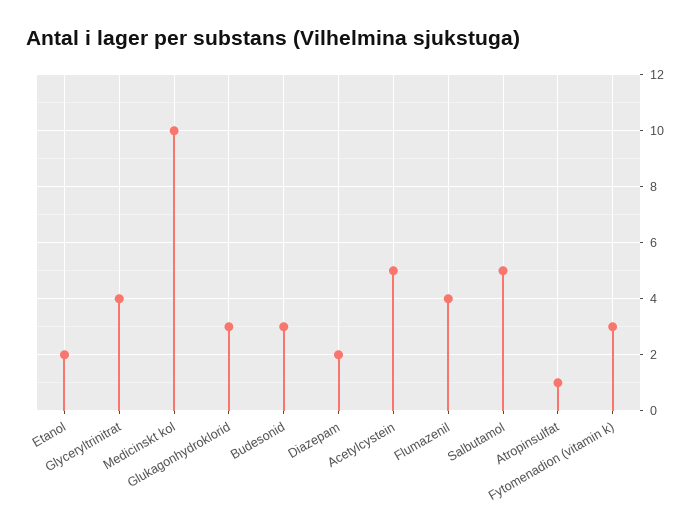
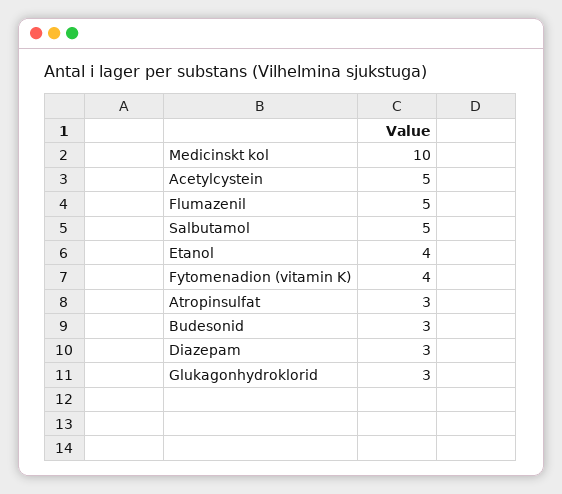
  {
-   "Etanol": 2,
+   "Etanol": 4,
-   "Glyceryltrinitrat": 4,
    "Medicinskt kol": 10,
    "Glukagonhydroklorid": 3,
    "Budesonid": 3,
-   "Diazepam": 2,
+   "Diazepam": 3,
    "Acetylcystein": 5,
-   "Flumazenil": 4,
+   "Flumazenil": 5,
    "Salbutamol": 5,
-   "Atropinsulfat": 1,
+   "Atropinsulfat": 3,
-   "Fytomenadion (vitamin k)": 3
+   "Fytomenadion (vitamin k)": 4
  }

